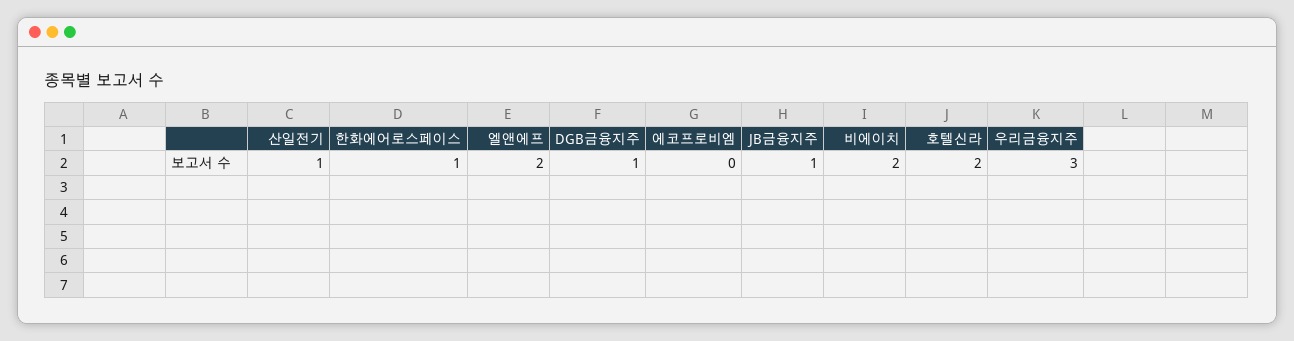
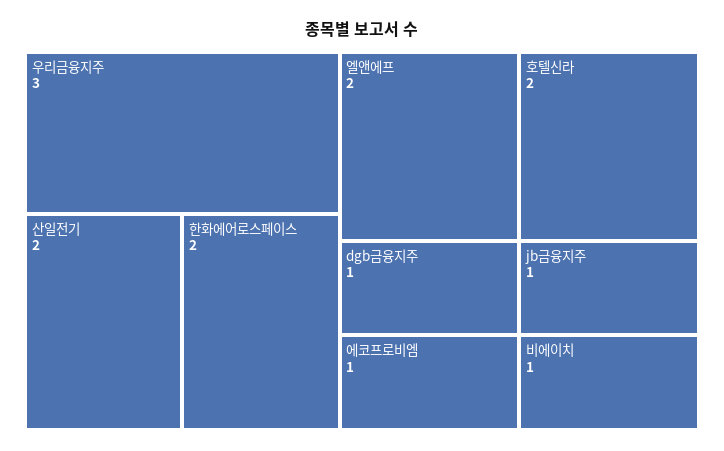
  {
-   "산일전기": 1,
+   "산일전기": 2,
-   "한화에어로스페이스": 1,
+   "한화에어로스페이스": 2,
    "엘앤에프": 2,
    "DGB금융지주": 1,
-   "에코프로비엠": 0,
+   "에코프로비엠": 1,
    "JB금융지주": 1,
-   "비에이치": 2,
+   "비에이치": 1,
    "호텔신라": 2,
    "우리금융지주": 3
  }

